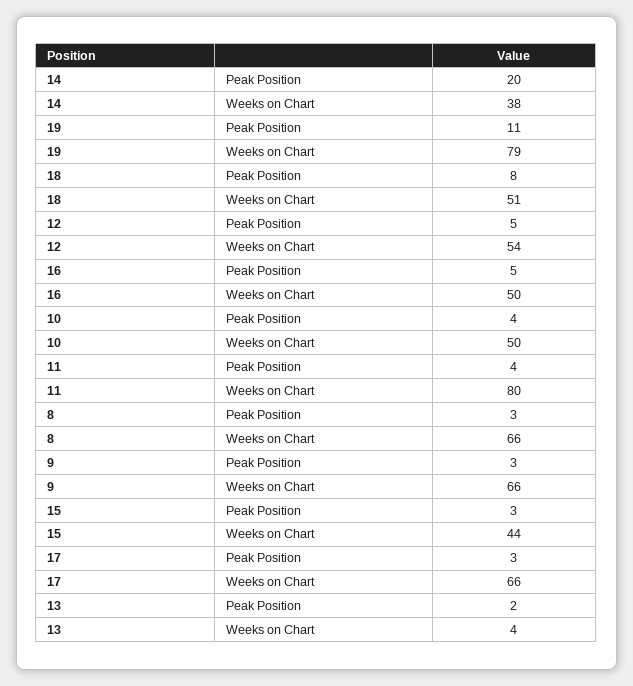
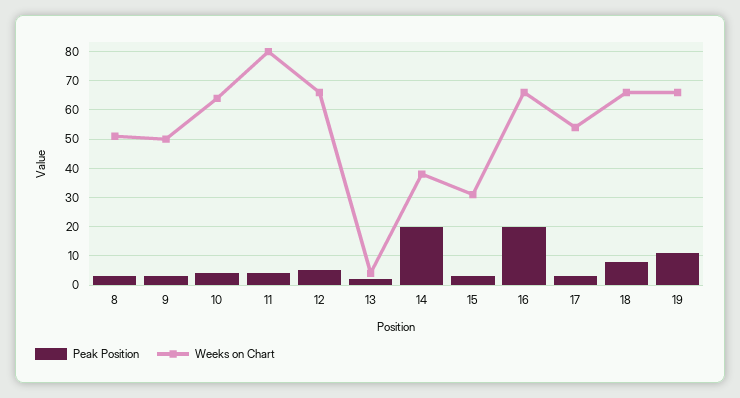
  {
    "Peak Position": {
      "14": 20,
      "19": 11,
      "18": 8,
      "12": 5,
-     "16": 5,
+     "16": 20,
      "10": 4,
      "11": 4,
      "8": 3,
      "9": 3,
      "15": 3,
      "17": 3,
      "13": 2
    },
    "Weeks on Chart": {
      "14": 38,
-     "19": 79,
+     "19": 65,
-     "18": 51,
+     "18": 65,
-     "12": 54,
+     "12": 65,
-     "16": 50,
+     "16": 65,
-     "10": 50,
+     "10": 65,
      "11": 80,
-     "8": 66,
+     "8": 50,
-     "9": 66,
+     "9": 50,
-     "15": 44,
+     "15": 30,
-     "17": 66,
+     "17": 55,
      "13": 4
    }
  }

